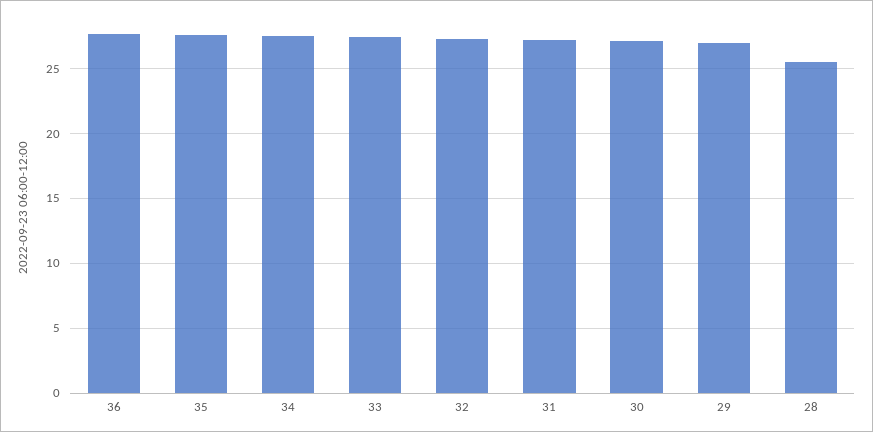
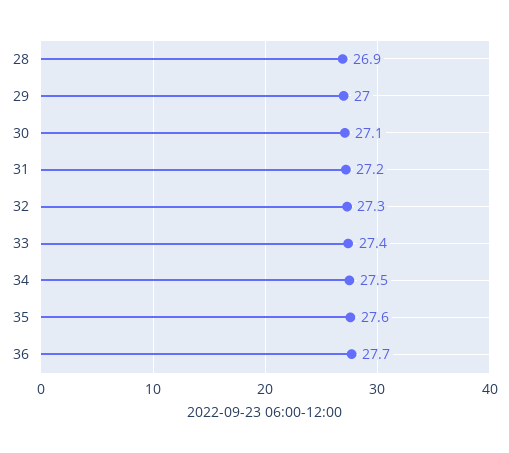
  {
    "36": 27.7,
    "35": 27.6,
    "34": 27.5,
    "33": 27.4,
    "32": 27.3,
    "31": 27.2,
    "30": 27.1,
    "29": 27,
-   "28": 25.5
+   "28": 26.9
  }

